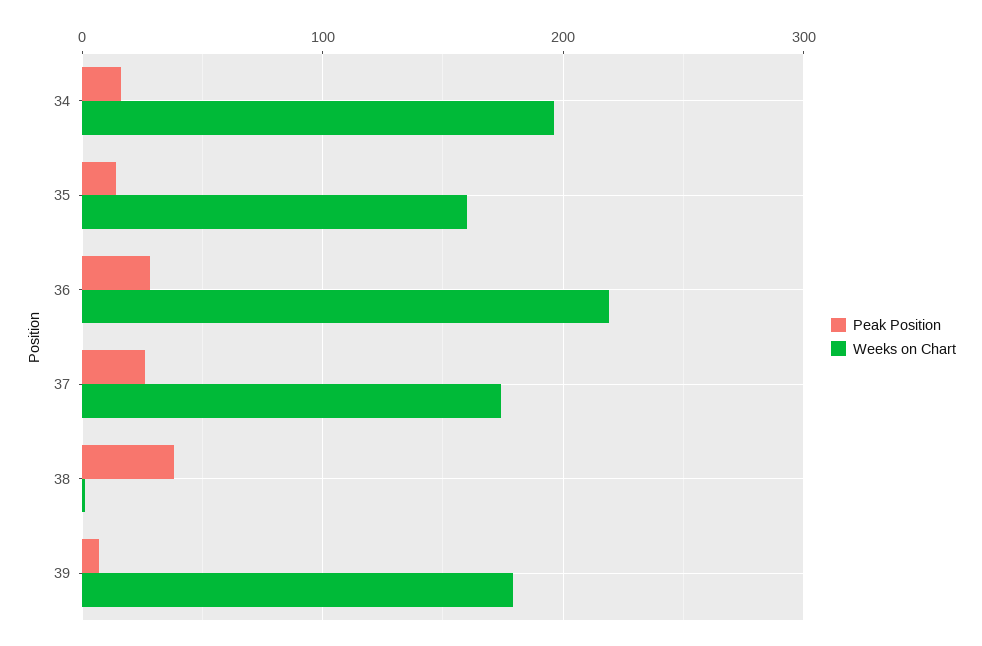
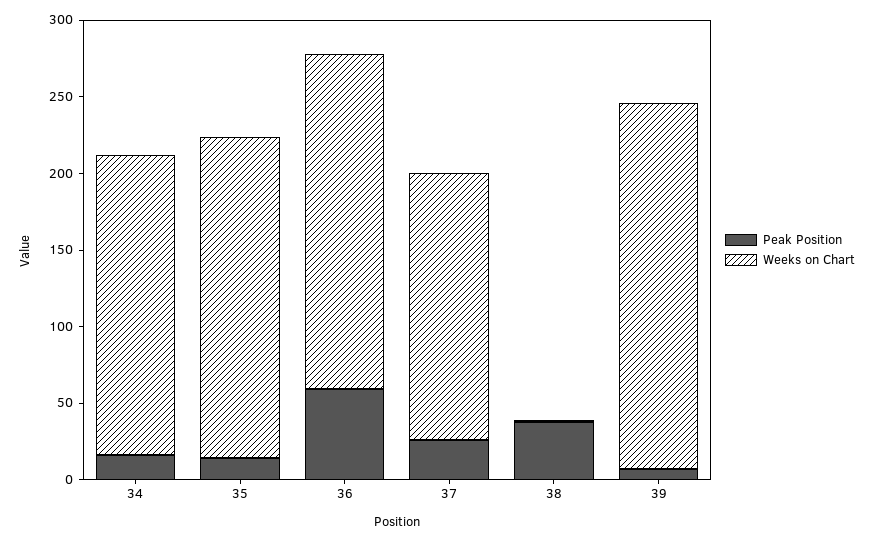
  {
    "Peak Position": {
      "34": 20,
      "35": 10,
-     "36": 30,
+     "36": 60,
      "37": 30,
      "38": 40,
      "39": 10
    },
    "Weeks on Chart": {
      "34": 200,
-     "35": 160,
+     "35": 210,
      "36": 220,
      "37": 170,
      "38": 0,
-     "39": 180
+     "39": 240
    }
  }

